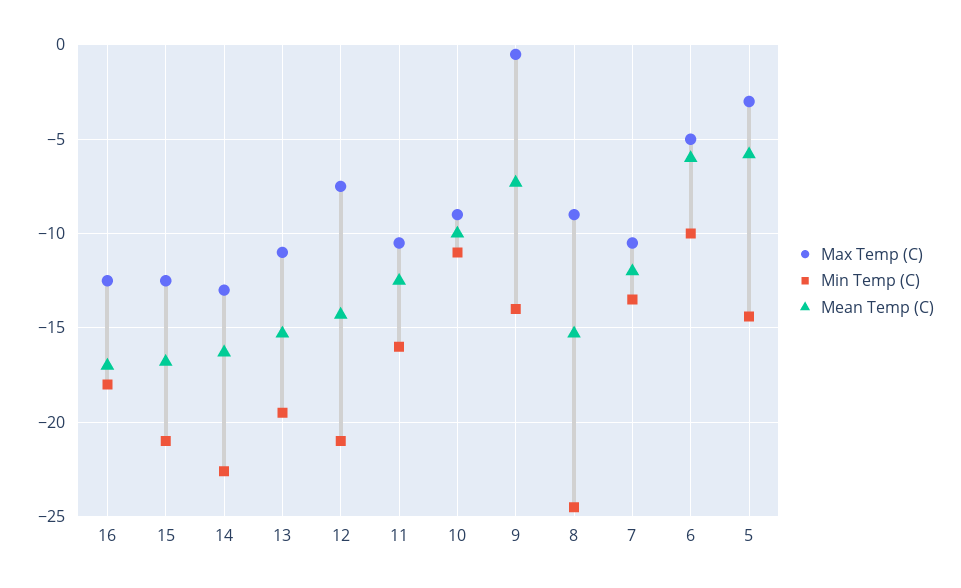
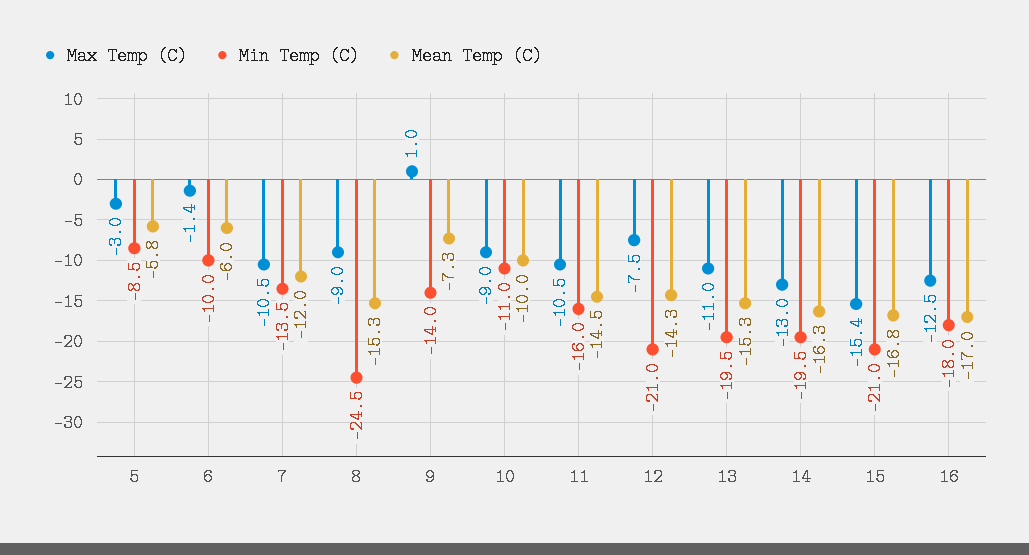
  {
    "Max Temp (C)": {
      "16": -12.5,
-     "15": -12.5,
+     "15": -15.4,
      "14": -13,
      "13": -11,
      "12": -7.5,
      "11": -10.5,
      "10": -9,
-     "9": -0.5,
+     "9": 1,
      "8": -9,
      "7": -10.5,
-     "6": -5,
+     "6": -1.4,
      "5": -3
    },
    "Min Temp (C)": {
      "16": -18,
      "15": -21,
-     "14": -22.5,
+     "14": -19.5,
      "13": -19.5,
      "12": -21,
      "11": -16,
      "10": -11,
      "9": -14,
      "8": -24.5,
      "7": -13.5,
      "6": -10,
-     "5": -14.5
+     "5": -8.5
    },
    "Mean Temp (C)": {
      "16": -17,
      "15": -16.8,
      "14": -16.3,
      "13": -15.3,
      "12": -14.3,
-     "11": -12.5,
+     "11": -14.5,
      "10": -10,
      "9": -7.3,
      "8": -15.3,
      "7": -12,
      "6": -6,
      "5": -5.8
    }
  }

